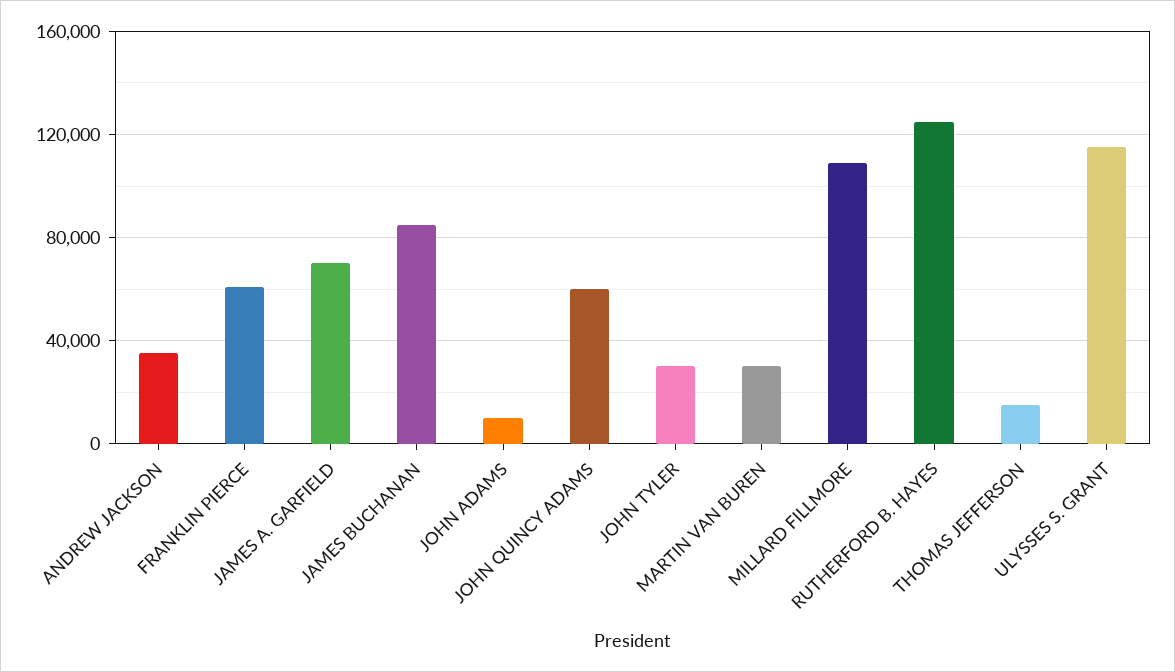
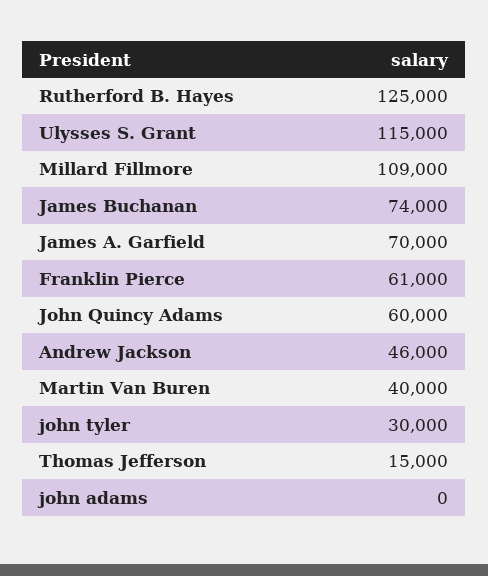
  {
-   "ANDREW JACKSON": 35000,
+   "ANDREW JACKSON": 46000,
    "FRANKLIN PIERCE": 61000,
    "JAMES A. GARFIELD": 70000,
-   "JAMES BUCHANAN": 85000,
+   "JAMES BUCHANAN": 74000,
-   "JOHN ADAMS": 10000,
+   "JOHN ADAMS": 0,
    "JOHN QUINCY ADAMS": 60000,
    "JOHN TYLER": 30000,
-   "MARTIN VAN BUREN": 30000,
+   "MARTIN VAN BUREN": 40000,
    "MILLARD FILLMORE": 109000,
    "RUTHERFORD B. HAYES": 125000,
    "THOMAS JEFFERSON": 15000,
    "ULYSSES S. GRANT": 115000
  }

